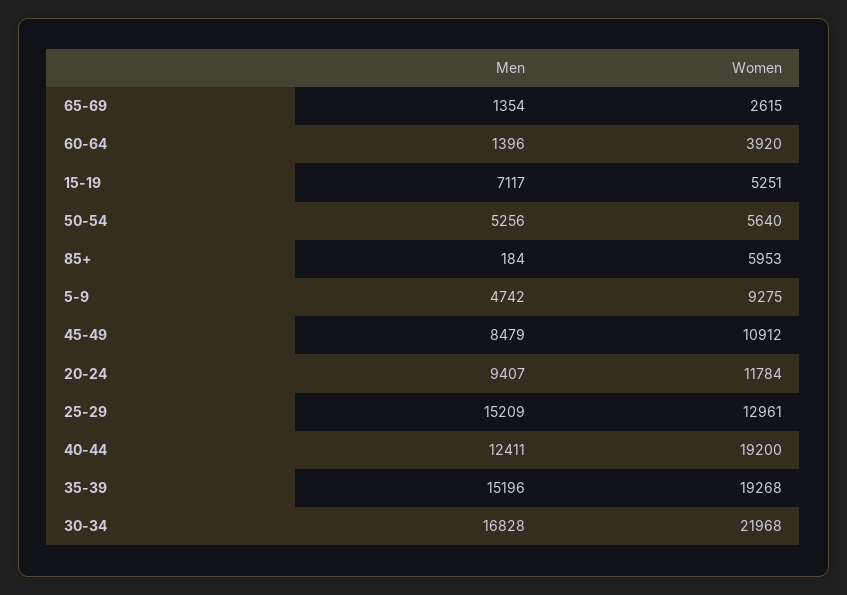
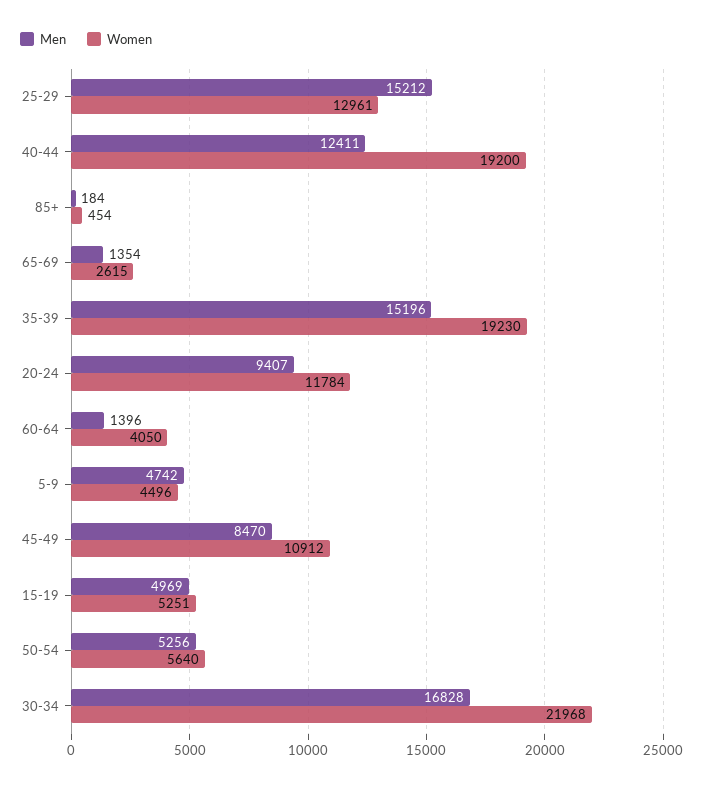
  {
    "Men": {
      "65-69": 1354,
      "60-64": 1396,
-     "15-19": 7117,
+     "15-19": 4969,
      "50-54": 5256,
      "85+": 184,
      "5-9": 4742,
-     "45-49": 8479,
+     "45-49": 8470,
      "20-24": 9407,
-     "25-29": 15209,
+     "25-29": 15212,
      "40-44": 12411,
      "35-39": 15196,
      "30-34": 16828
    },
    "Women": {
      "65-69": 2615,
-     "60-64": 3920,
+     "60-64": 4050,
      "15-19": 5251,
      "50-54": 5640,
-     "85+": 5953,
+     "85+": 454,
-     "5-9": 9275,
+     "5-9": 4496,
      "45-49": 10912,
      "20-24": 11784,
      "25-29": 12961,
      "40-44": 19200,
-     "35-39": 19268,
+     "35-39": 19230,
      "30-34": 21968
    }
  }

